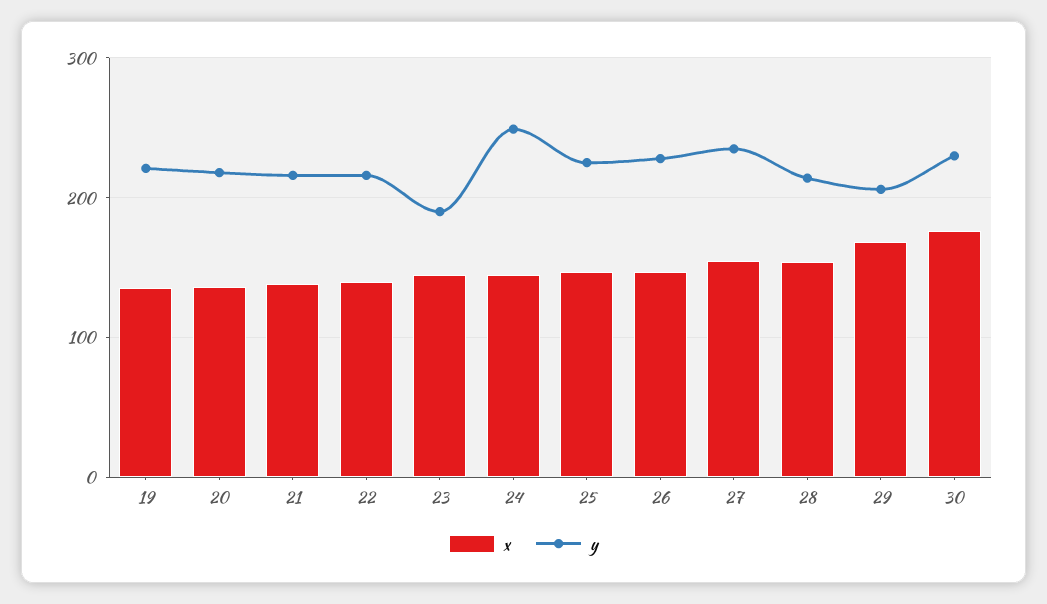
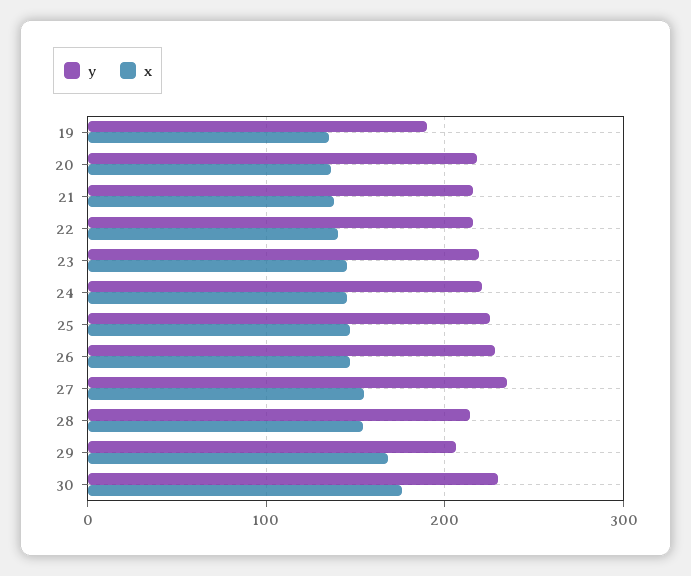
  {
    "x": {
      "19": 140,
      "20": 140,
      "21": 140,
      "22": 140,
      "23": 150,
      "24": 150,
      "25": 150,
      "26": 150,
      "27": 160,
      "28": 150,
      "29": 170,
      "30": 180
    },
    "y": {
-     "19": 220,
+     "19": 190,
      "20": 220,
      "21": 220,
      "22": 220,
-     "23": 190,
+     "23": 220,
-     "24": 250,
+     "24": 220,
      "25": 230,
      "26": 230,
      "27": 240,
      "28": 210,
      "29": 210,
      "30": 230
    }
  }

